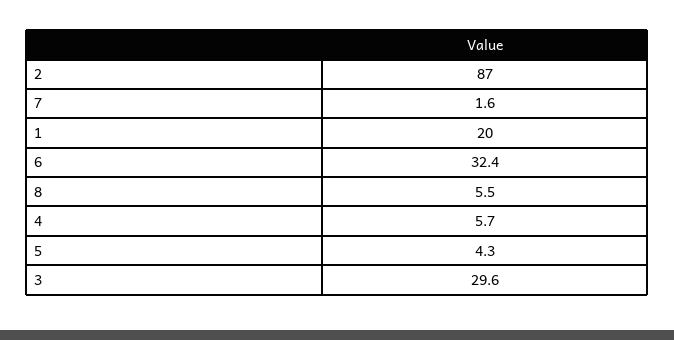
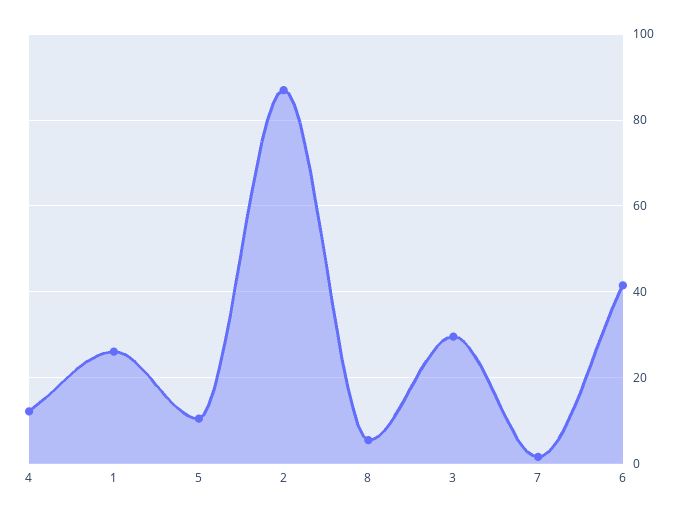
  {
    "2": 87,
    "7": 1.6,
-   "1": 20,
+   "1": 26,
-   "6": 32.4,
+   "6": 42,
    "8": 5.5,
-   "4": 5.7,
+   "4": 12,
-   "5": 4.3,
+   "5": 10,
    "3": 29.6
  }

